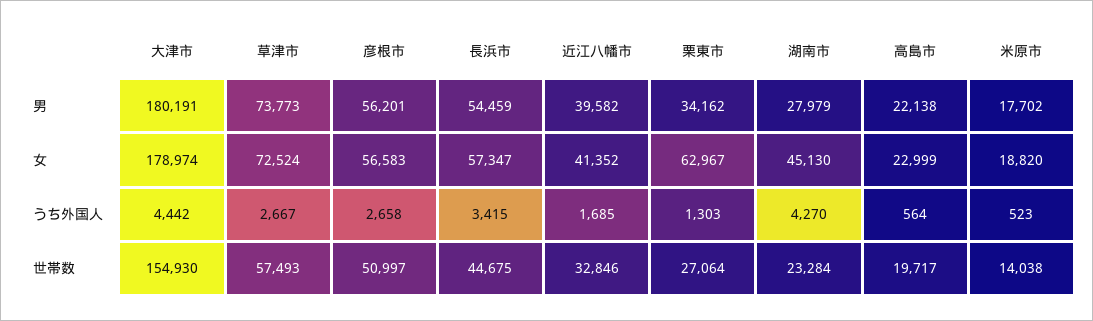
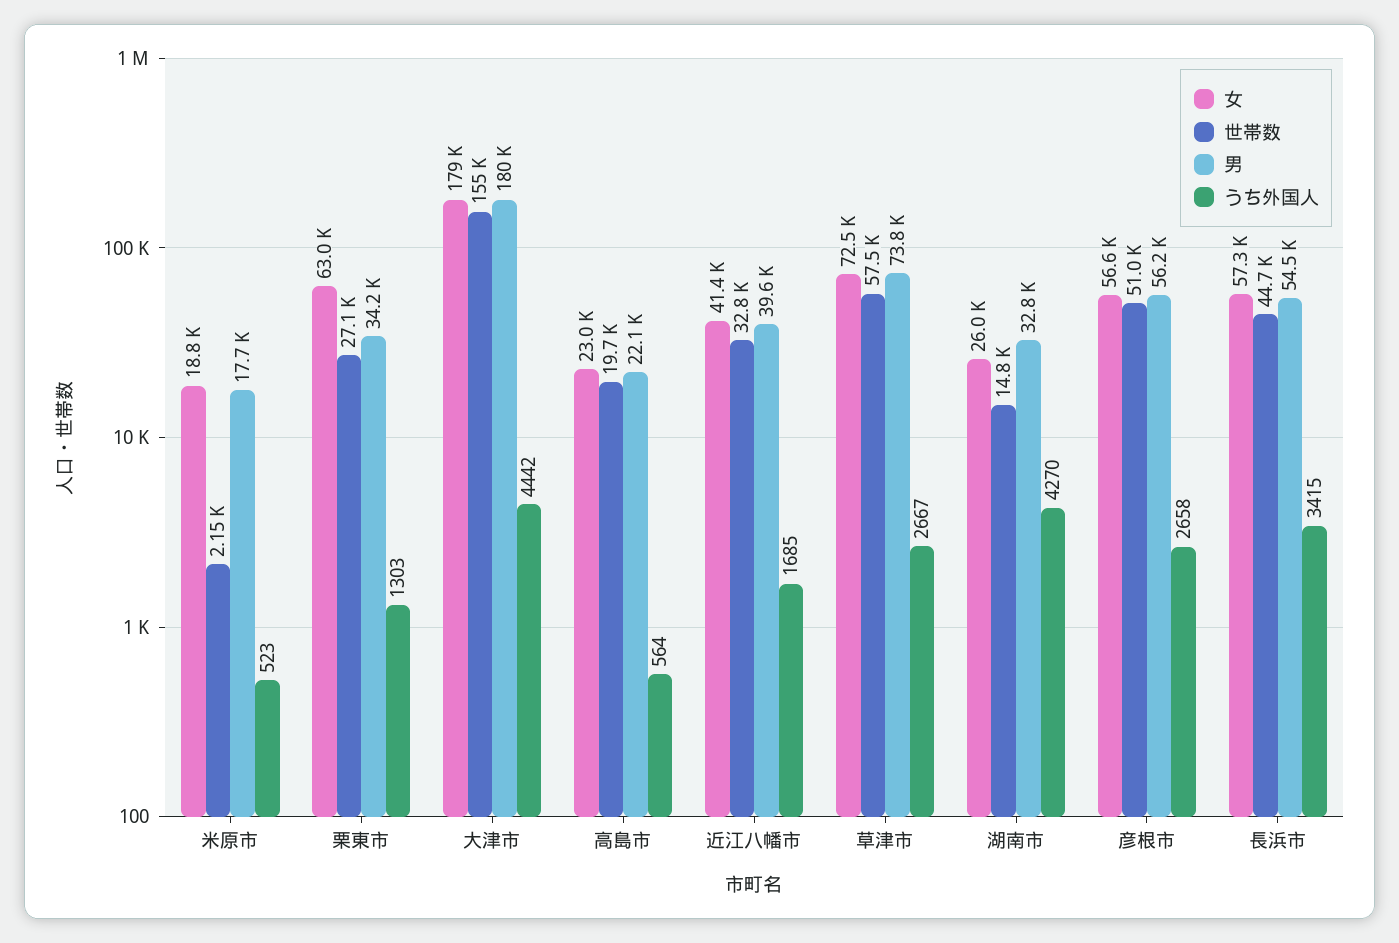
  {
    "男": {
      "大津市": 180191,
      "草津市": 73773,
      "彦根市": 56201,
      "長浜市": 54459,
      "近江八幡市": 39582,
      "栗東市": 34162,
-     "湖南市": 27979,
+     "湖南市": 32800,
      "高島市": 22138,
      "米原市": 17702
    },
    "女": {
      "大津市": 178974,
      "草津市": 72524,
      "彦根市": 56583,
      "長浜市": 57347,
      "近江八幡市": 41352,
      "栗東市": 62967,
-     "湖南市": 45130,
+     "湖南市": 26000,
      "高島市": 22999,
      "米原市": 18820
    },
    "うち外国人": {
      "大津市": 4442,
      "草津市": 2667,
      "彦根市": 2658,
      "長浜市": 3415,
      "近江八幡市": 1685,
      "栗東市": 1303,
      "湖南市": 4270,
      "高島市": 564,
      "米原市": 523
    },
    "世帯数": {
      "大津市": 154930,
      "草津市": 57493,
      "彦根市": 50997,
      "長浜市": 44675,
      "近江八幡市": 32846,
      "栗東市": 27064,
-     "湖南市": 23284,
+     "湖南市": 14800,
      "高島市": 19717,
-     "米原市": 14038
+     "米原市": 2150
    }
  }

